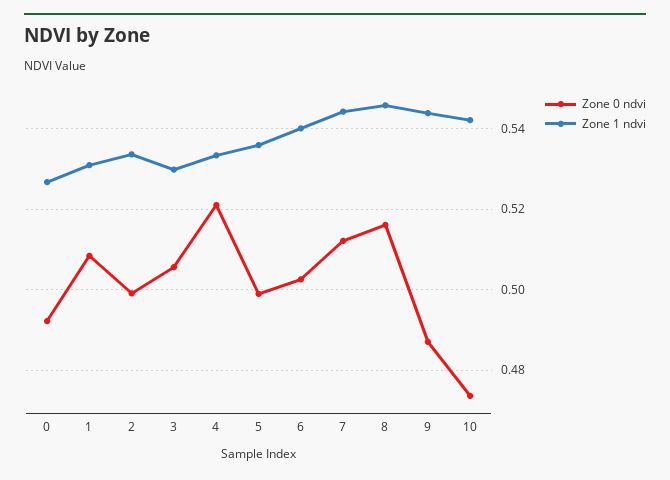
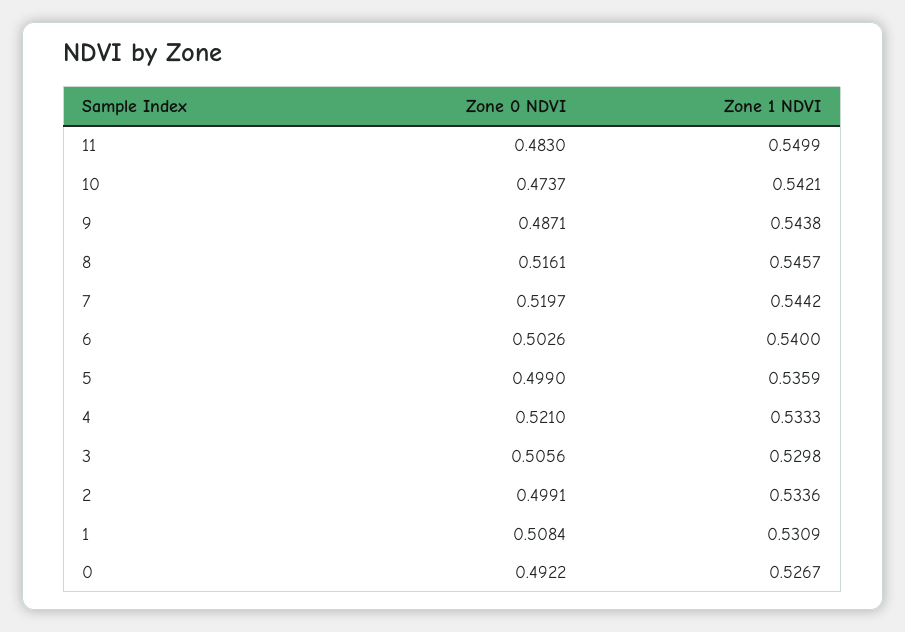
  {
    "Zone 0 ndvi": {
      "0": 0.4922,
      "1": 0.5084,
      "2": 0.4991,
      "3": 0.5056,
      "4": 0.521,
      "5": 0.499,
      "6": 0.5026,
-     "7": 0.512,
+     "7": 0.5197,
      "8": 0.5161,
      "9": 0.4871,
-     "10": 0.4737
+     "10": 0.4737,
+     "11": 0.483
    },
    "Zone 1 ndvi": {
      "0": 0.5267,
      "1": 0.5309,
      "2": 0.5336,
      "3": 0.5298,
      "4": 0.5333,
      "5": 0.5359,
      "6": 0.54,
      "7": 0.5442,
      "8": 0.5457,
      "9": 0.5438,
-     "10": 0.5421
+     "10": 0.5421,
+     "11": 0.5499
    }
  }

